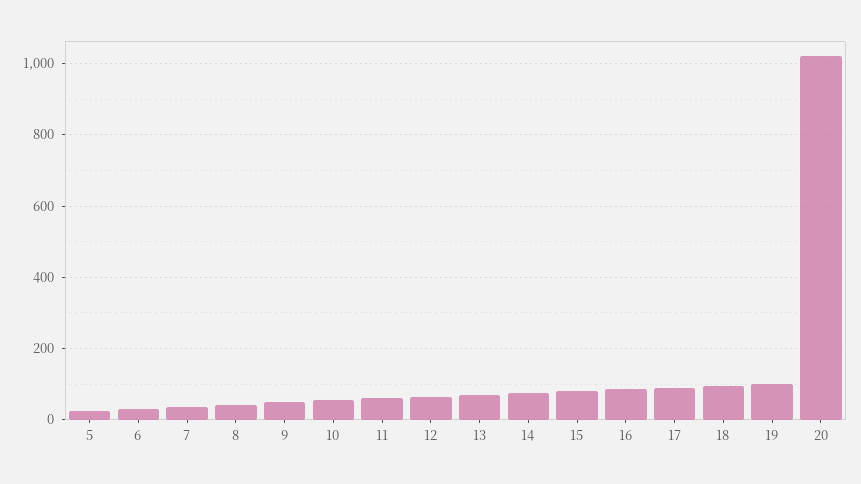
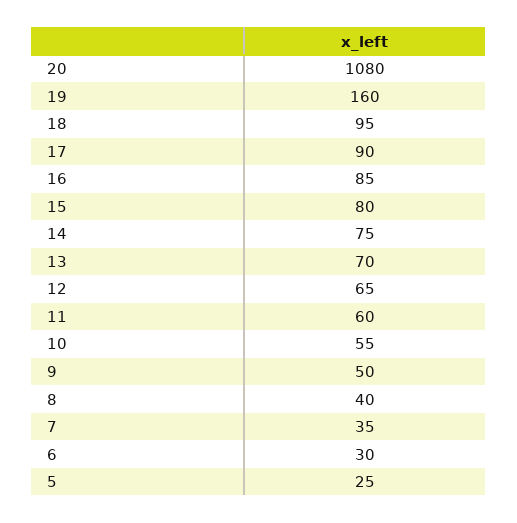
  {
    "5": 25,
    "6": 30,
    "7": 35,
    "8": 40,
    "9": 50,
    "10": 55,
    "11": 60,
    "12": 65,
    "13": 70,
    "14": 75,
    "15": 80,
    "16": 85,
    "17": 90,
    "18": 95,
-   "19": 100,
+   "19": 160,
-   "20": 1020
+   "20": 1080
  }

